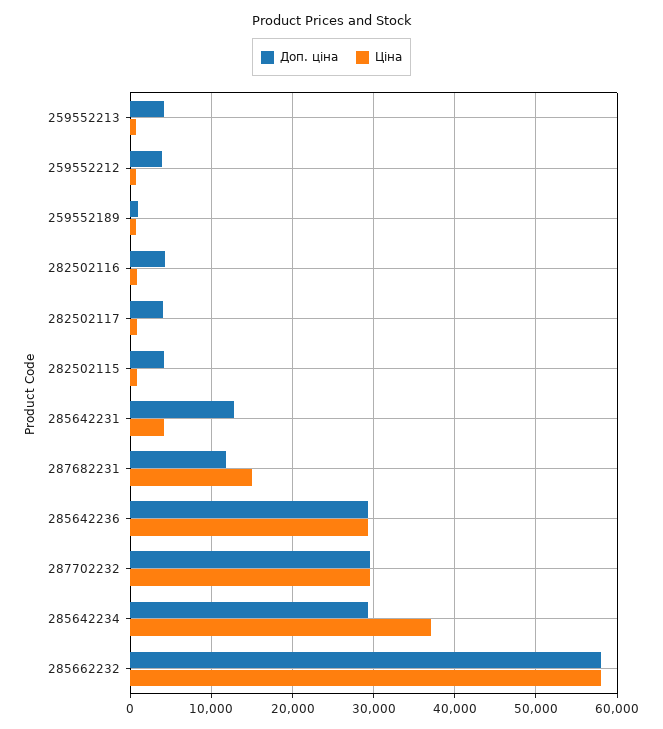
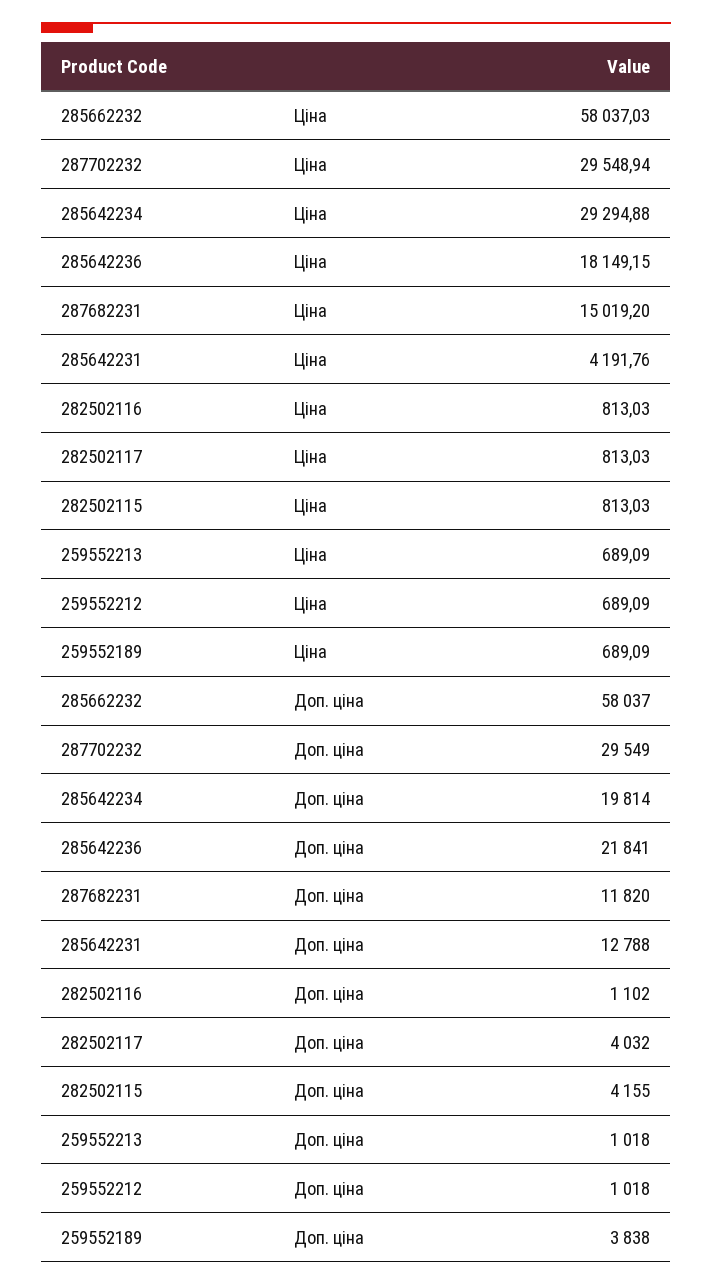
  {
    "Доп. ціна": {
-     "259552213": 4000,
+     "259552213": 1018,
-     "259552212": 4000,
+     "259552212": 1018,
-     "259552189": 1000,
+     "259552189": 3838,
-     "282502116": 4000,
+     "282502116": 1102,
      "282502117": 4032,
      "282502115": 4155,
      "285642231": 12788,
      "287682231": 11820,
-     "285642236": 29000,
+     "285642236": 21841,
      "287702232": 29549,
-     "285642234": 29000,
+     "285642234": 19814,
      "285662232": 58037
    },
    "Ціна": {
      "259552213": 689.09,
      "259552212": 689.09,
      "259552189": 689.09,
      "282502116": 813.03,
      "282502117": 813.03,
      "282502115": 813.03,
      "285642231": 4191.76,
      "287682231": 15019.2,
-     "285642236": 29000,
+     "285642236": 18149.15,
      "287702232": 29548.94,
-     "285642234": 37000,
+     "285642234": 29294.88,
      "285662232": 58037.03
    }
  }

